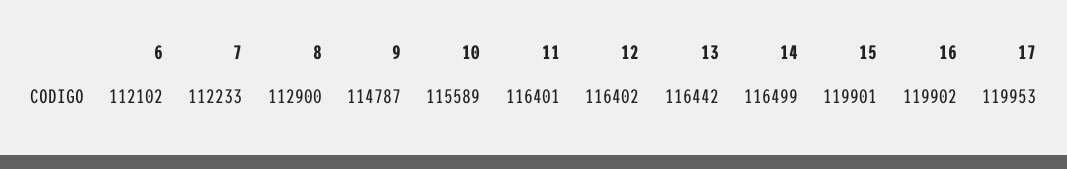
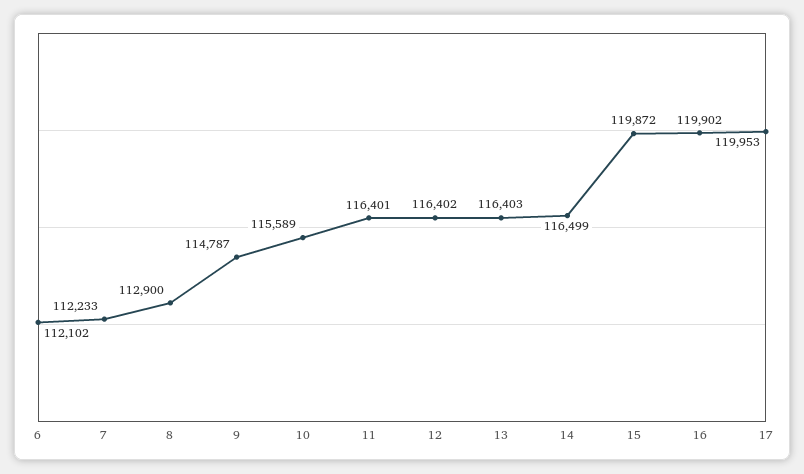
  {
    "6": 112102,
    "7": 112233,
    "8": 112900,
    "9": 114787,
    "10": 115589,
    "11": 116401,
    "12": 116402,
-   "13": 116442,
+   "13": 116403,
    "14": 116499,
-   "15": 119901,
+   "15": 119872,
    "16": 119902,
    "17": 119953
  }

